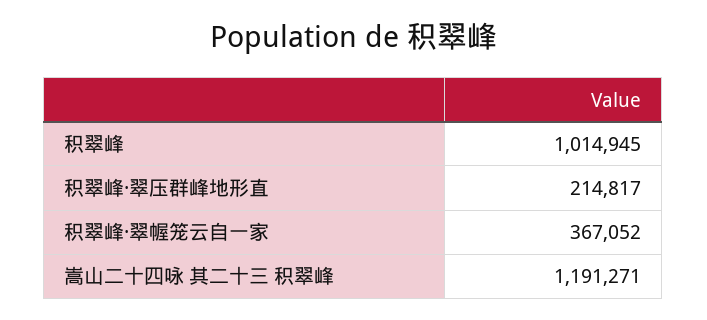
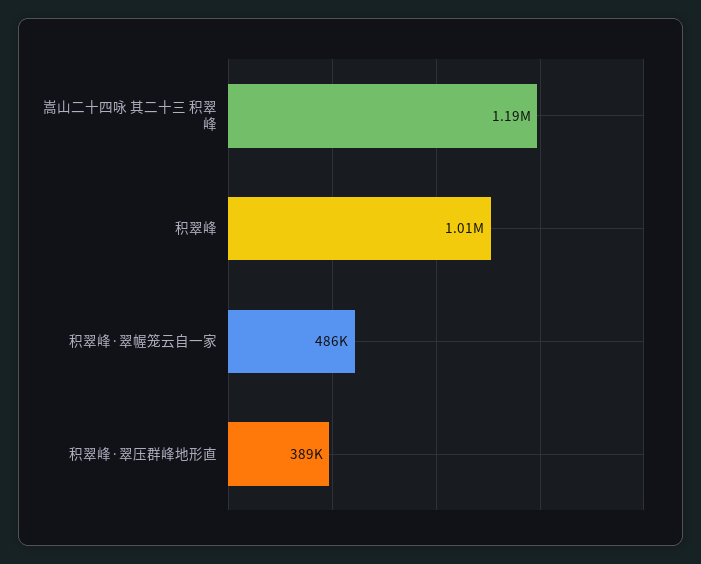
  {
    "积翠峰": 1014945,
-   "积翠峰·翠压群峰地形直": 214817,
+   "积翠峰·翠压群峰地形直": 389000,
-   "积翠峰·翠幄笼云自一家": 367052,
+   "积翠峰·翠幄笼云自一家": 486000,
    "嵩山二十四咏 其二十三 积翠峰": 1191271
  }

